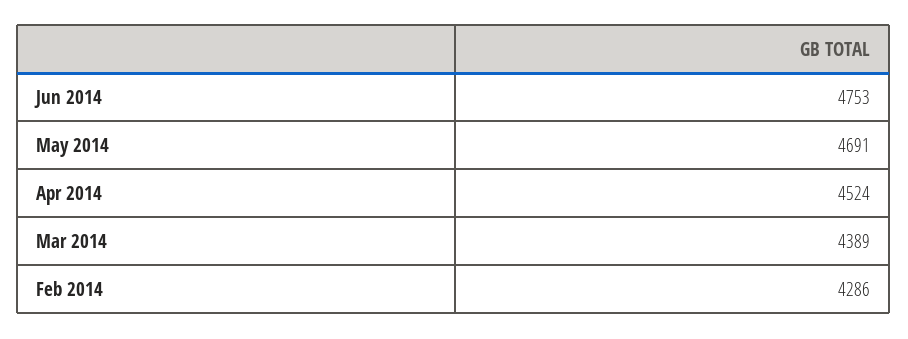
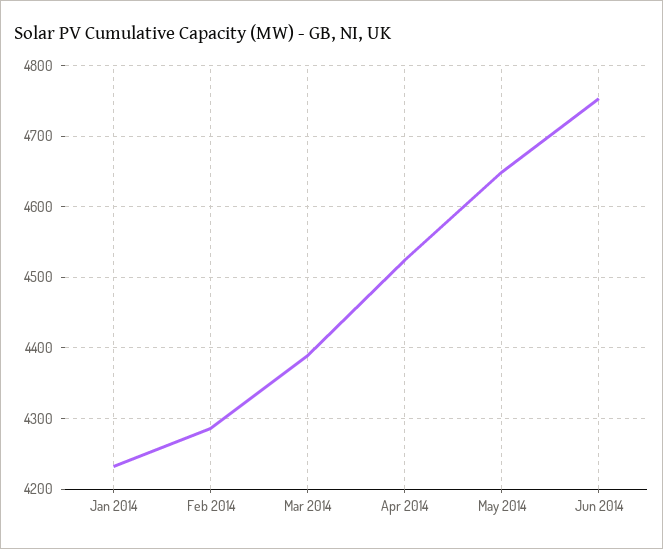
  {
    "Jun 2014": 4753,
-   "May 2014": 4691,
+   "May 2014": 4650,
    "Apr 2014": 4524,
    "Mar 2014": 4389,
-   "Feb 2014": 4286
+   "Feb 2014": 4286,
+   "Jan 2014": 4230
  }

